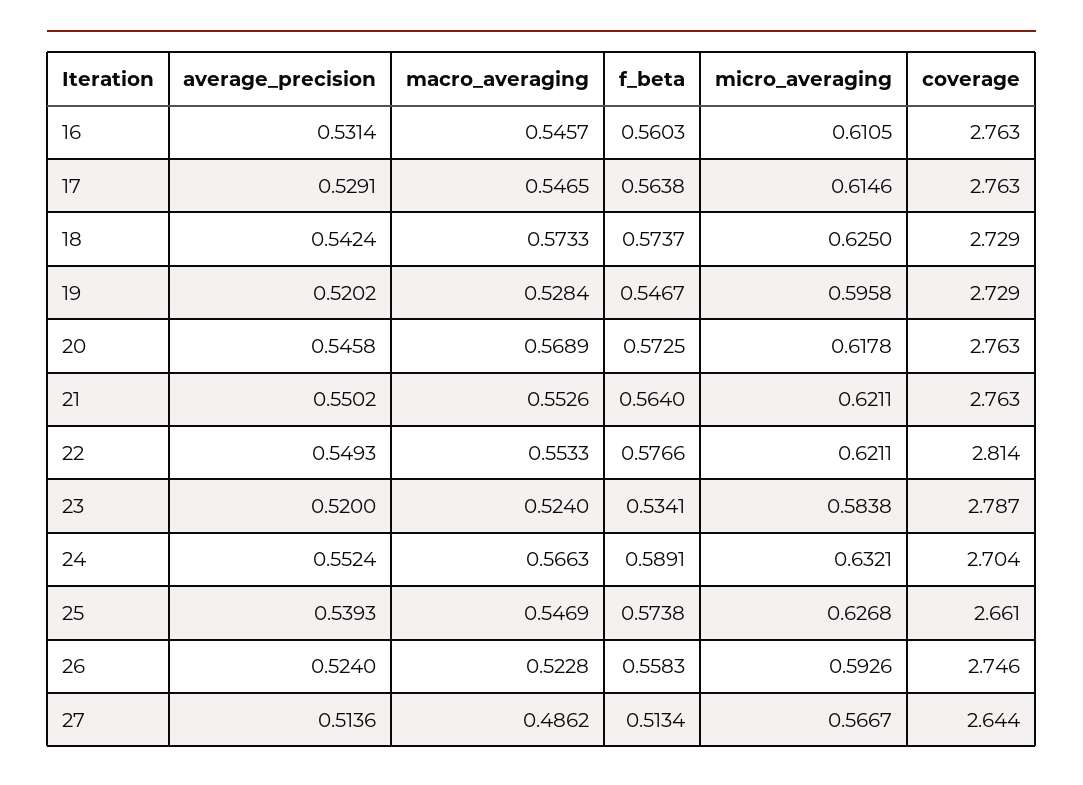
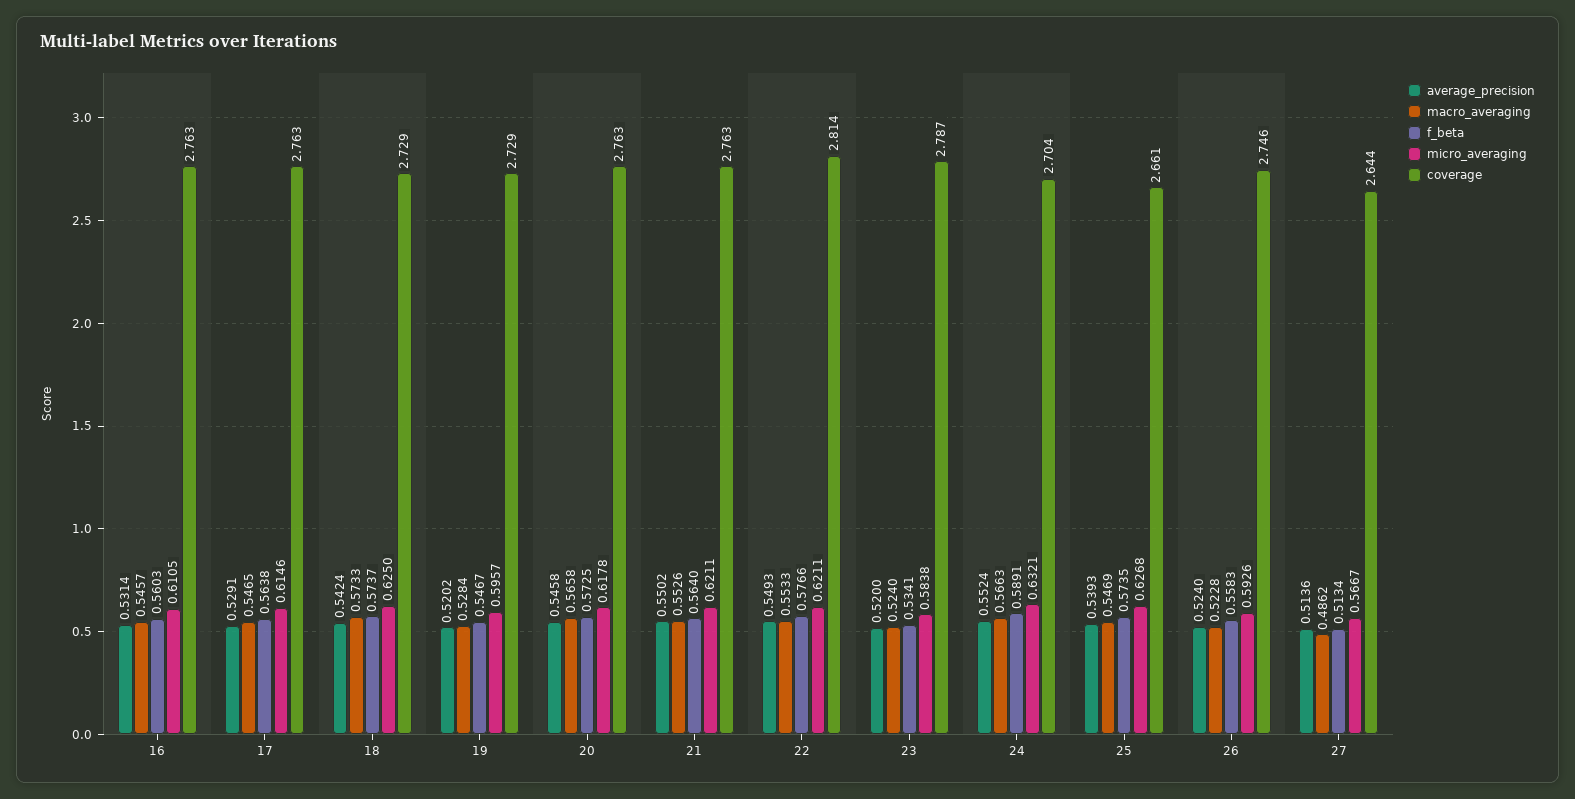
  {
    "average_precision": {
      "16": 0.5314,
      "17": 0.5291,
      "18": 0.5424,
      "19": 0.5202,
      "20": 0.5458,
      "21": 0.5502,
      "22": 0.5493,
      "23": 0.52,
      "24": 0.5524,
      "25": 0.5393,
      "26": 0.524,
      "27": 0.5136
    },
    "macro_averaging": {
      "16": 0.5457,
      "17": 0.5465,
      "18": 0.5733,
      "19": 0.5284,
-     "20": 0.5689,
+     "20": 0.5658,
      "21": 0.5526,
      "22": 0.5533,
      "23": 0.524,
      "24": 0.5663,
      "25": 0.5469,
      "26": 0.5228,
      "27": 0.4862
    },
    "f_beta": {
      "16": 0.5603,
      "17": 0.5638,
      "18": 0.5737,
      "19": 0.5467,
      "20": 0.5725,
      "21": 0.564,
      "22": 0.5766,
      "23": 0.5341,
      "24": 0.5891,
-     "25": 0.5738,
+     "25": 0.5735,
      "26": 0.5583,
      "27": 0.5134
    },
    "micro_averaging": {
      "16": 0.6105,
      "17": 0.6146,
      "18": 0.625,
-     "19": 0.5958,
+     "19": 0.5957,
      "20": 0.6178,
      "21": 0.6211,
      "22": 0.6211,
      "23": 0.5838,
      "24": 0.6321,
      "25": 0.6268,
      "26": 0.5926,
      "27": 0.5667
    },
    "coverage": {
      "16": 2.763,
      "17": 2.763,
      "18": 2.729,
      "19": 2.729,
      "20": 2.763,
      "21": 2.763,
      "22": 2.814,
      "23": 2.787,
      "24": 2.704,
      "25": 2.661,
      "26": 2.746,
      "27": 2.644
    }
  }

